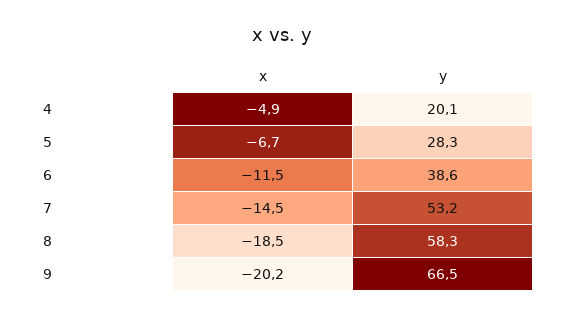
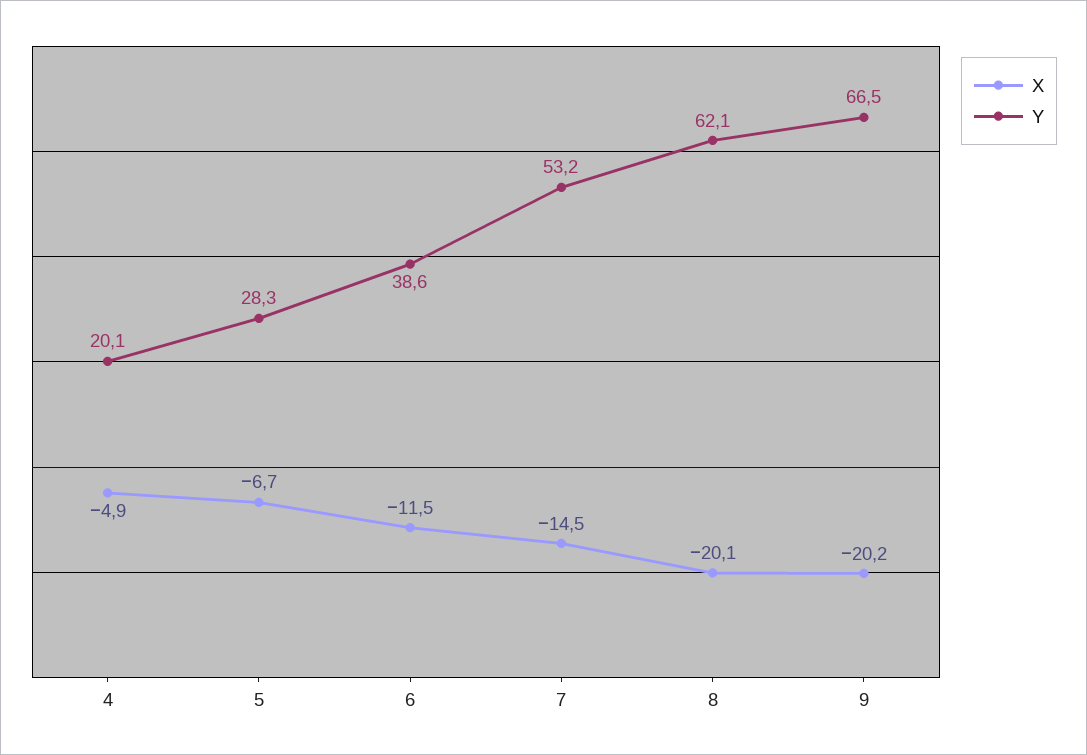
  {
    "x": {
      "4": -4.9,
      "5": -6.7,
      "6": -11.5,
      "7": -14.5,
-     "8": -18.5,
+     "8": -20.1,
      "9": -20.2
    },
    "y": {
      "4": 20.1,
      "5": 28.3,
      "6": 38.6,
      "7": 53.2,
-     "8": 58.3,
+     "8": 62.1,
      "9": 66.5
    }
  }

